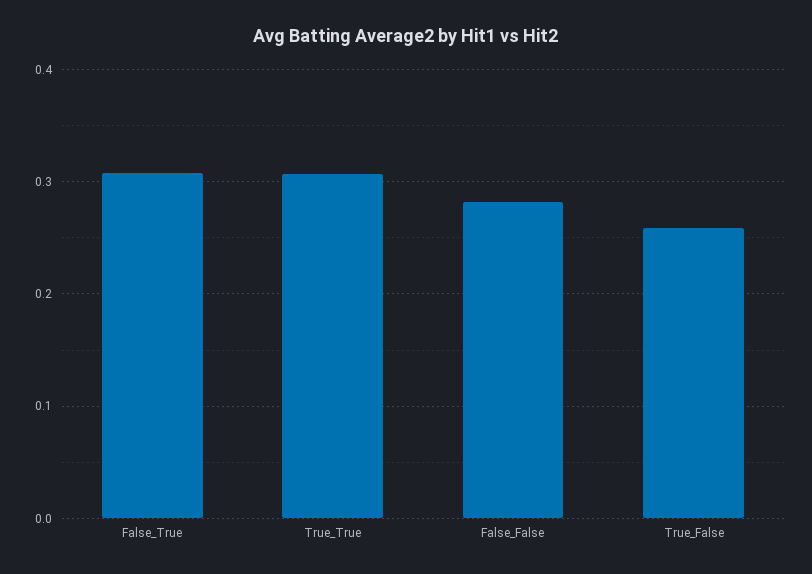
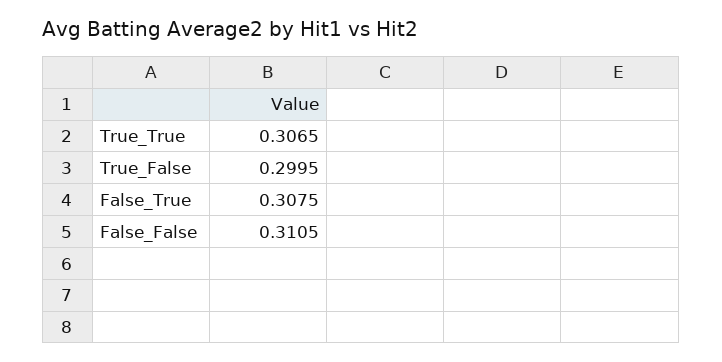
  {
    "False_True": 0.3075,
    "True_True": 0.3065,
-   "False_False": 0.28,
+   "False_False": 0.3105,
-   "True_False": 0.26
+   "True_False": 0.2995
  }

